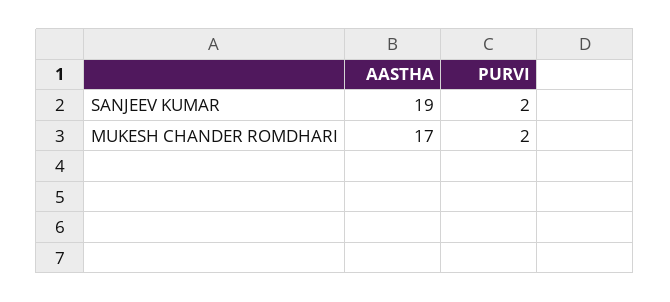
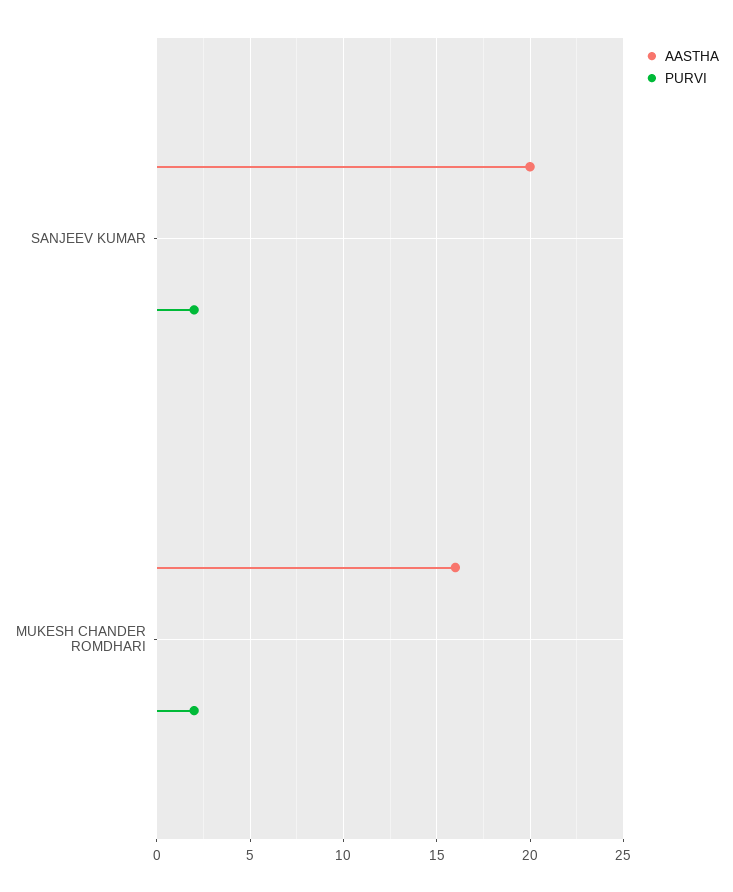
  {
    "AASTHA": {
-     "SANJEEV KUMAR": 19,
+     "SANJEEV KUMAR": 20,
-     "MUKESH CHANDER ROMDHARI": 17
+     "MUKESH CHANDER ROMDHARI": 16
    },
    "PURVI": {
      "SANJEEV KUMAR": 2,
      "MUKESH CHANDER ROMDHARI": 2
    }
  }

